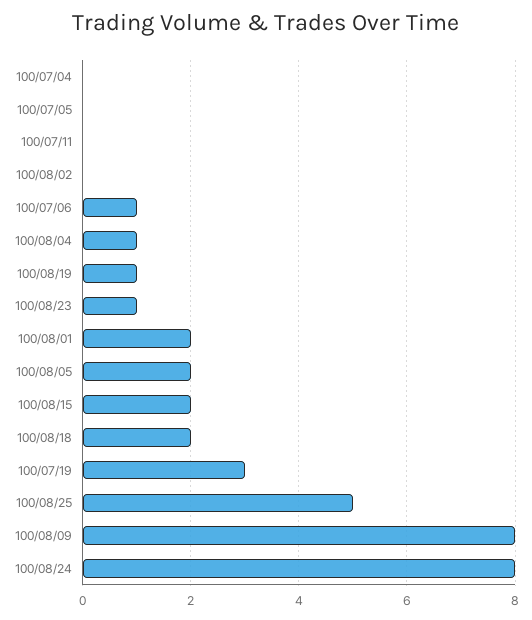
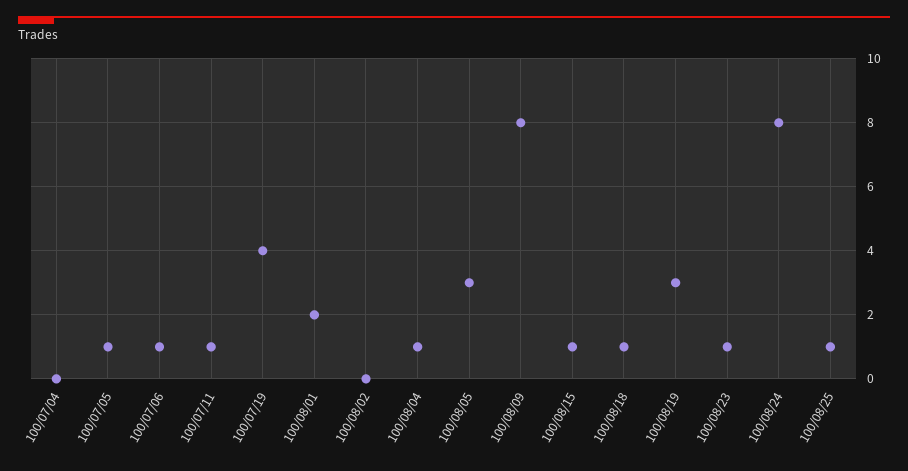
  {
    "100/07/04": 0,
-   "100/07/05": 0,
+   "100/07/05": 1,
-   "100/07/11": 0,
+   "100/07/11": 1,
    "100/08/02": 0,
    "100/07/06": 1,
    "100/08/04": 1,
-   "100/08/19": 1,
+   "100/08/19": 3,
    "100/08/23": 1,
    "100/08/01": 2,
-   "100/08/05": 2,
+   "100/08/05": 3,
-   "100/08/15": 2,
+   "100/08/15": 1,
-   "100/08/18": 2,
+   "100/08/18": 1,
-   "100/07/19": 3,
+   "100/07/19": 4,
-   "100/08/25": 5,
+   "100/08/25": 1,
    "100/08/09": 8,
    "100/08/24": 8
  }

